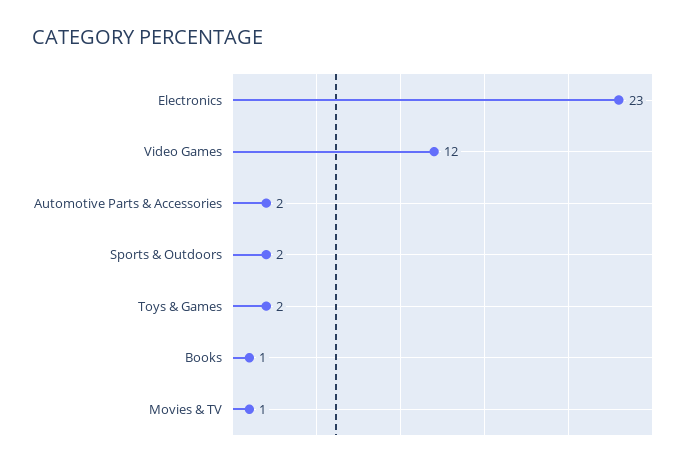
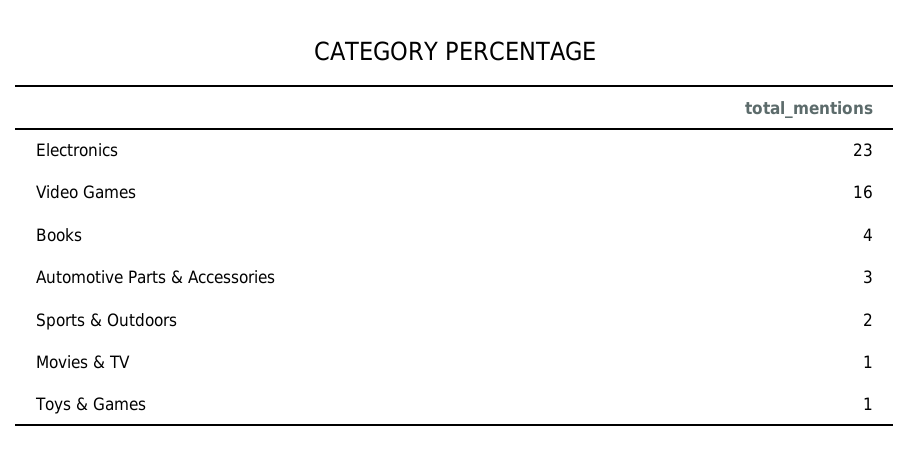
  {
    "Electronics": 23,
-   "Video Games": 12,
+   "Video Games": 16,
-   "Automotive Parts & Accessories": 2,
+   "Automotive Parts & Accessories": 3,
    "Sports & Outdoors": 2,
-   "Toys & Games": 2,
+   "Toys & Games": 1,
-   "Books": 1,
+   "Books": 4,
    "Movies & TV": 1
  }

